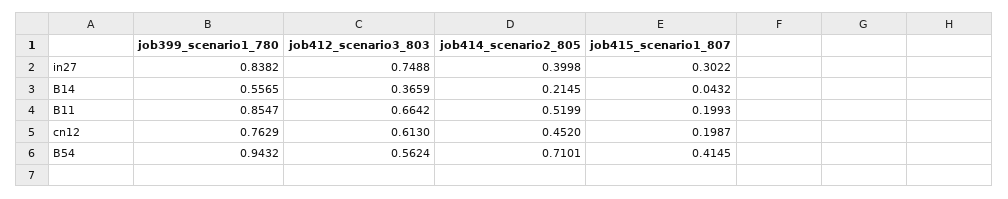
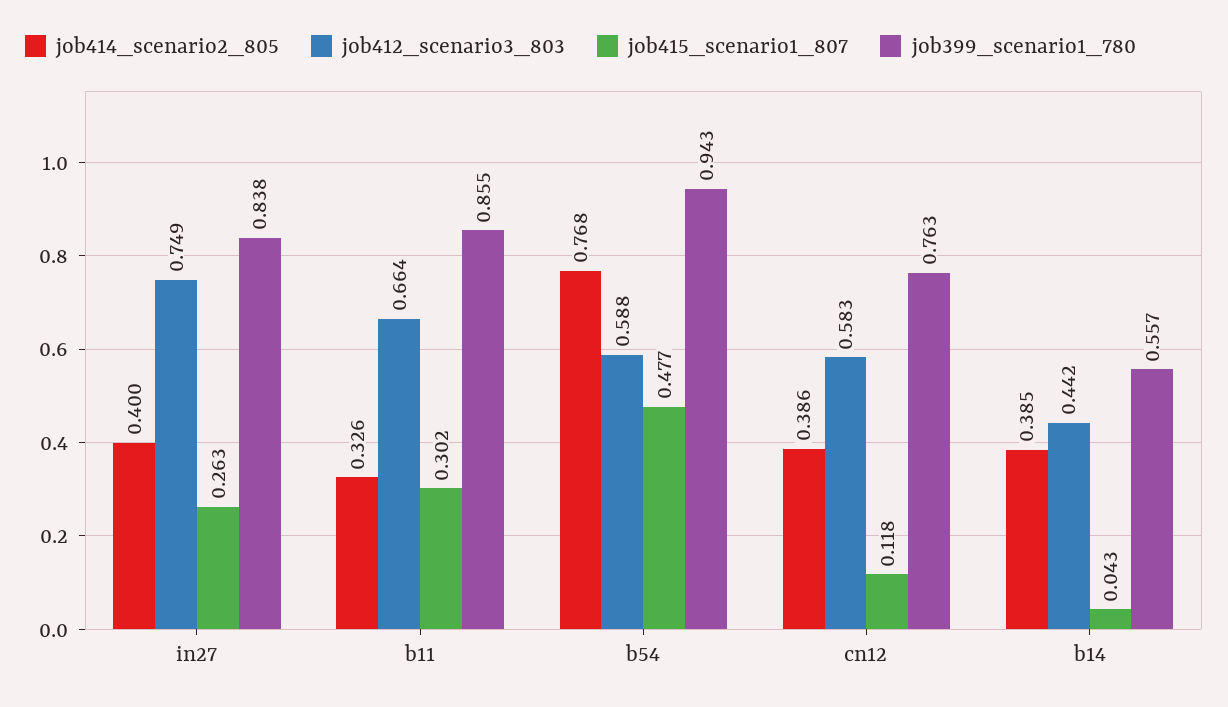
  {
    "job399_scenario1_780": {
      "in27": 0.8382,
      "B14": 0.5565,
      "B11": 0.8547,
      "cn12": 0.7629,
      "B54": 0.9432
    },
    "job412_scenario3_803": {
      "in27": 0.7488,
-     "B14": 0.3659,
+     "B14": 0.442,
      "B11": 0.6642,
-     "cn12": 0.613,
+     "cn12": 0.583,
-     "B54": 0.5624
+     "B54": 0.588
    },
    "job414_scenario2_805": {
      "in27": 0.3998,
-     "B14": 0.2145,
+     "B14": 0.385,
-     "B11": 0.5199,
+     "B11": 0.326,
-     "cn12": 0.452,
+     "cn12": 0.386,
-     "B54": 0.7101
+     "B54": 0.768
    },
    "job415_scenario1_807": {
-     "in27": 0.3022,
+     "in27": 0.263,
      "B14": 0.0432,
-     "B11": 0.1993,
+     "B11": 0.302,
-     "cn12": 0.1987,
+     "cn12": 0.118,
-     "B54": 0.4145
+     "B54": 0.477
    }
  }

